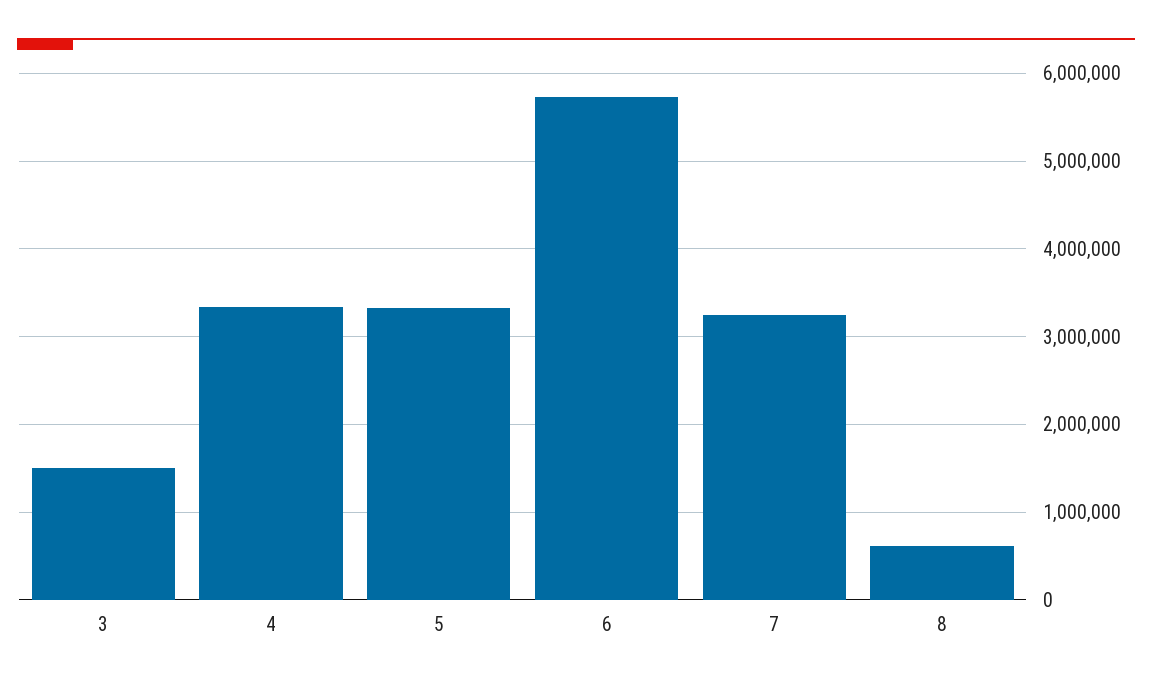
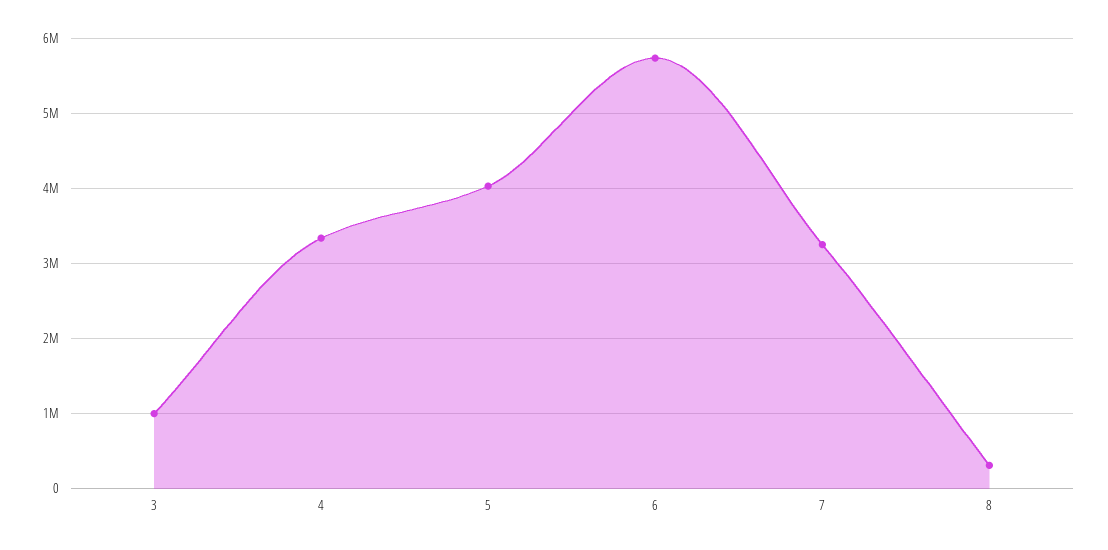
  {
-   "3": 1500000,
+   "3": 1000000,
    "4": 3300000,
-   "5": 3300000,
+   "5": 4000000,
    "6": 5700000,
    "7": 3300000,
-   "8": 600000
+   "8": 300000
  }

